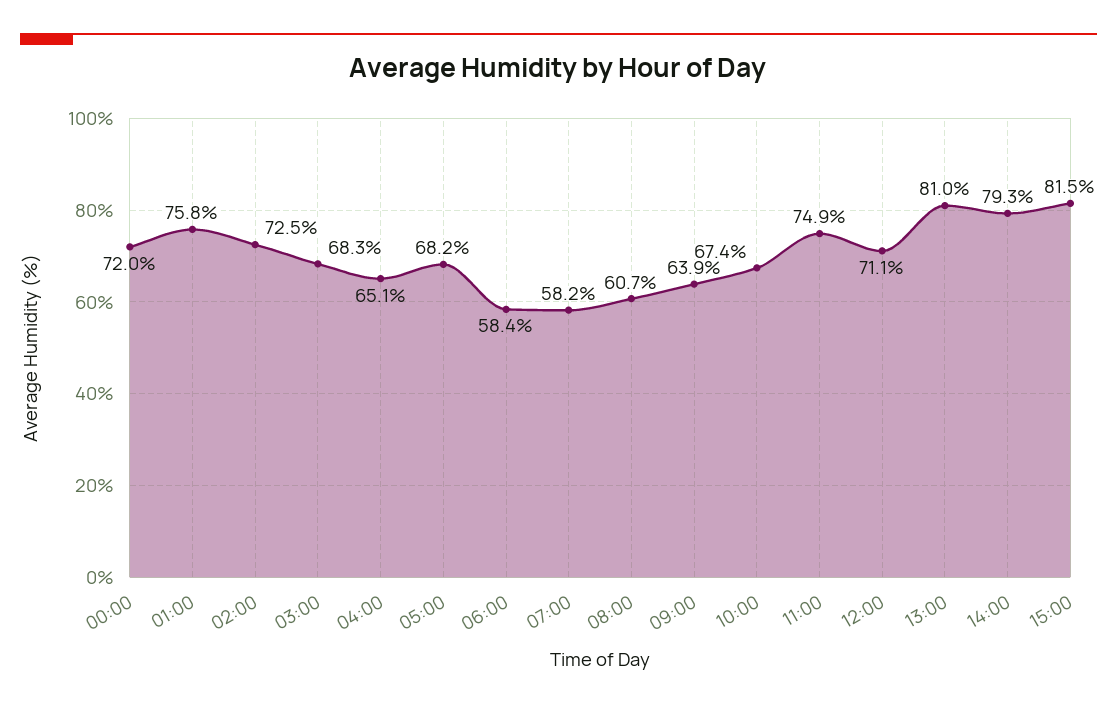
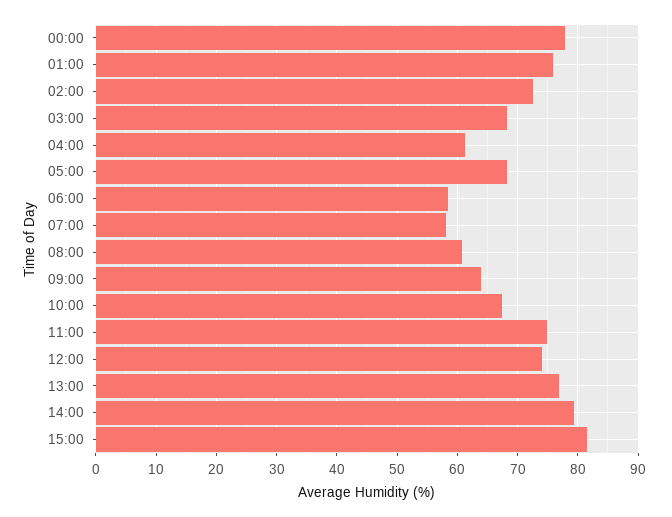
  {
-   "00:00": 72,
+   "00:00": 78,
    "01:00": 75.8,
    "02:00": 72.5,
    "03:00": 68.3,
-   "04:00": 65.1,
+   "04:00": 61,
    "05:00": 68.2,
    "06:00": 58.4,
    "07:00": 58.2,
    "08:00": 60.7,
    "09:00": 63.9,
    "10:00": 67.4,
    "11:00": 74.9,
-   "12:00": 71.1,
+   "12:00": 74,
-   "13:00": 81,
+   "13:00": 77,
    "14:00": 79.3,
    "15:00": 81.5
  }

